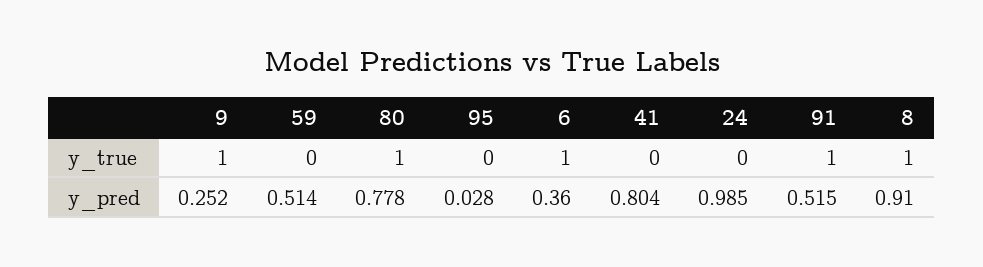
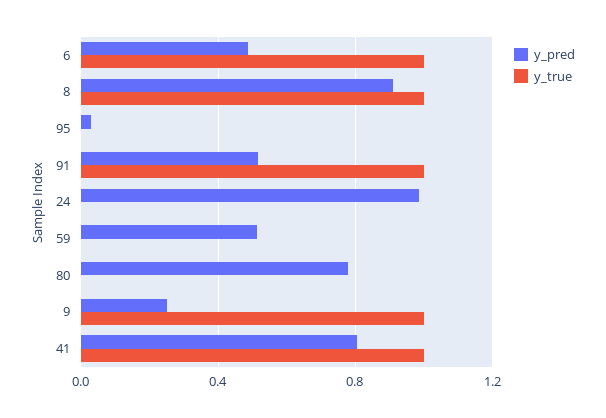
  {
    "y_true": {
      "9": 1,
      "59": 0,
-     "80": 1,
+     "80": 0,
      "95": 0,
      "6": 1,
-     "41": 0,
+     "41": 1,
      "24": 0,
      "91": 1,
      "8": 1
    },
    "y_pred": {
      "9": 0.252,
      "59": 0.514,
      "80": 0.778,
      "95": 0.028,
-     "6": 0.36,
+     "6": 0.5,
      "41": 0.804,
      "24": 0.985,
      "91": 0.515,
      "8": 0.91
    }
  }

